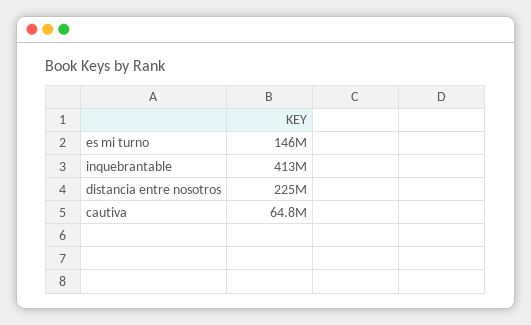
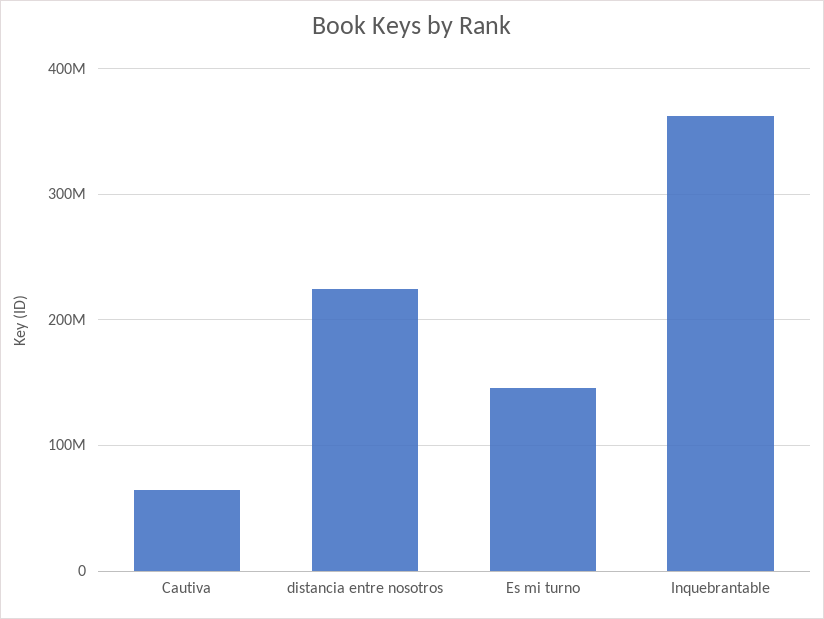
  {
    "es mi turno": 146000000,
-   "inquebrantable": 413000000,
+   "inquebrantable": 360000000,
    "distancia entre nosotros": 225000000,
    "cautiva": 64800000
  }

